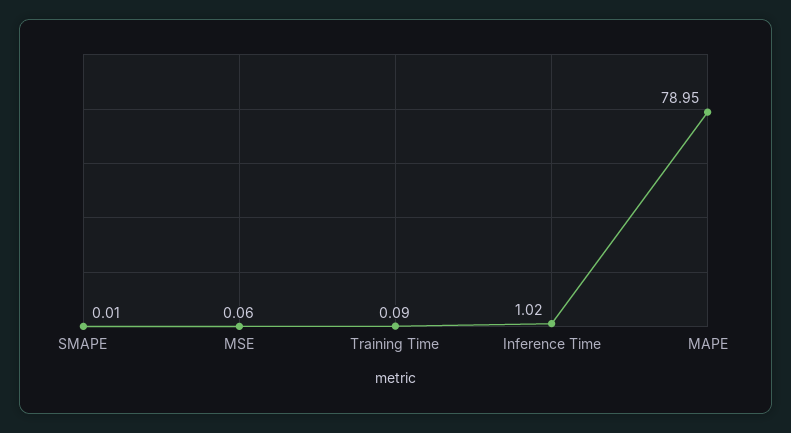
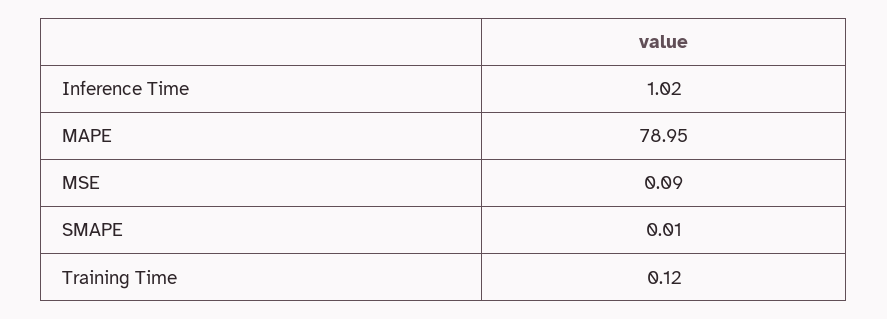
  {
    "SMAPE": 0.01,
-   "MSE": 0.06,
+   "MSE": 0.09,
-   "Training Time": 0.09,
+   "Training Time": 0.12,
    "Inference Time": 1.02,
    "MAPE": 78.95
  }

